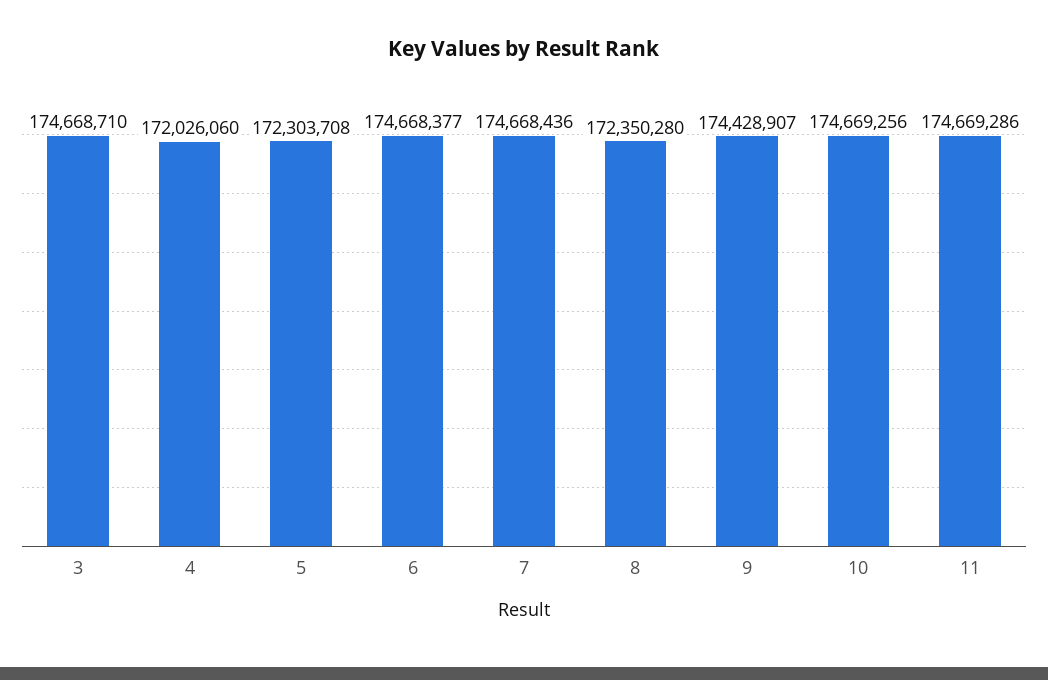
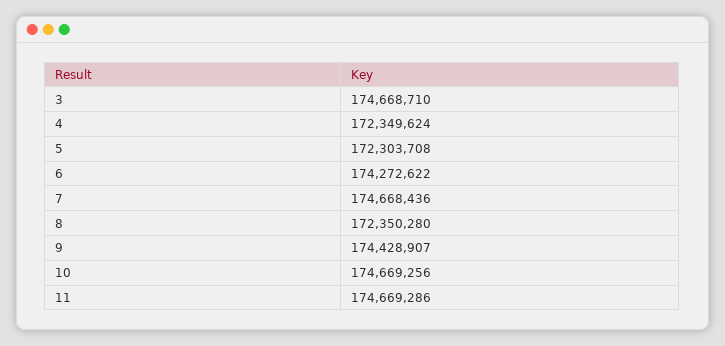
  {
    "3": 174668710,
-   "4": 172026060,
+   "4": 172349624,
    "5": 172303708,
-   "6": 174668377,
+   "6": 174272622,
    "7": 174668436,
    "8": 172350280,
    "9": 174428907,
    "10": 174669256,
    "11": 174669286
  }

